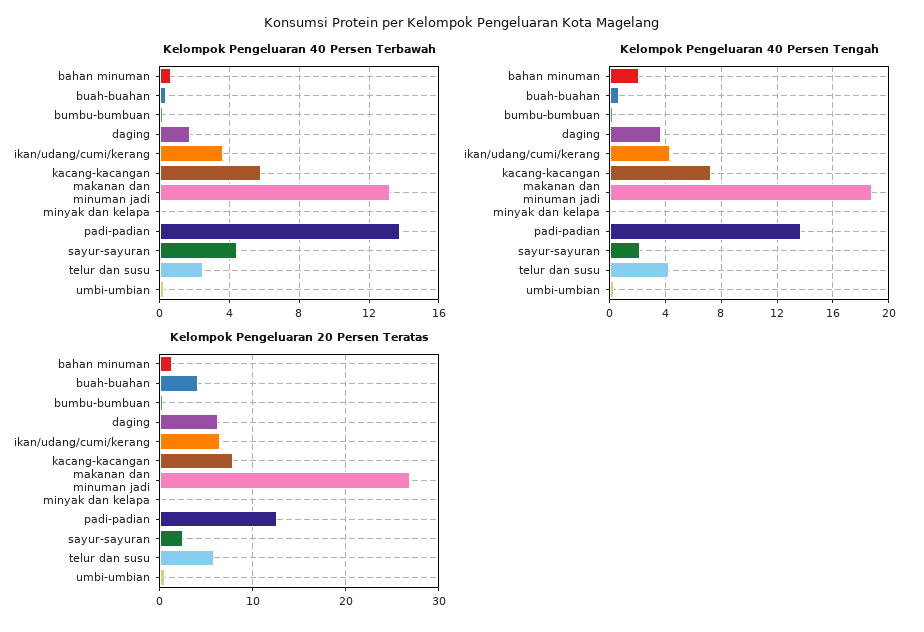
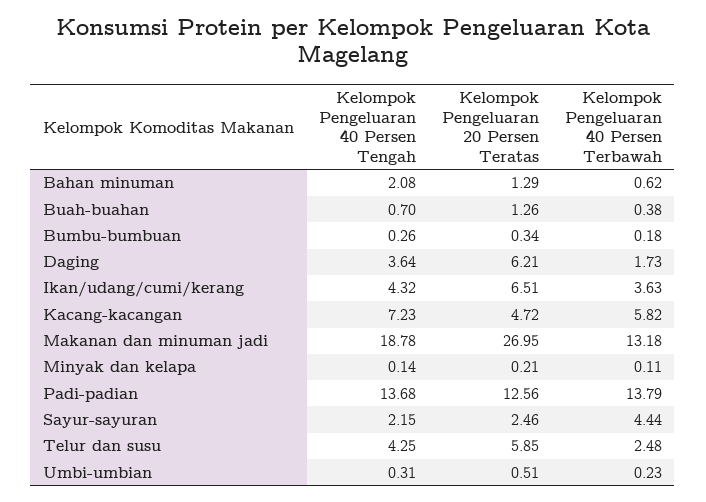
  {
    "Kelompok Pengeluaran 40 Persen Terbawah": {
      "bahan minuman": 0.62,
      "buah-buahan": 0.38,
      "bumbu-bumbuan": 0.18,
      "daging": 1.73,
      "ikan/udang/cumi/kerang": 3.63,
      "kacang-kacangan": 5.82,
      "makanan dan minuman jadi": 13.18,
      "minyak dan kelapa": 0.11,
      "padi-padian": 13.79,
      "sayur-sayuran": 4.44,
      "telur dan susu": 2.48,
      "umbi-umbian": 0.23
    },
    "Kelompok Pengeluaran 40 Persen Tengah": {
      "bahan minuman": 2.08,
      "buah-buahan": 0.7,
      "bumbu-bumbuan": 0.26,
      "daging": 3.64,
      "ikan/udang/cumi/kerang": 4.32,
      "kacang-kacangan": 7.23,
      "makanan dan minuman jadi": 18.78,
      "minyak dan kelapa": 0.14,
      "padi-padian": 13.68,
      "sayur-sayuran": 2.15,
      "telur dan susu": 4.25,
      "umbi-umbian": 0.31
    },
    "Kelompok Pengeluaran 20 Persen Teratas": {
      "bahan minuman": 1.29,
-     "buah-buahan": 4,
+     "buah-buahan": 1.26,
      "bumbu-bumbuan": 0.34,
      "daging": 6.21,
      "ikan/udang/cumi/kerang": 6.51,
-     "kacang-kacangan": 8,
+     "kacang-kacangan": 4.72,
      "makanan dan minuman jadi": 26.95,
      "minyak dan kelapa": 0.21,
      "padi-padian": 12.56,
      "sayur-sayuran": 2.46,
      "telur dan susu": 5.85,
      "umbi-umbian": 0.51
    }
  }

